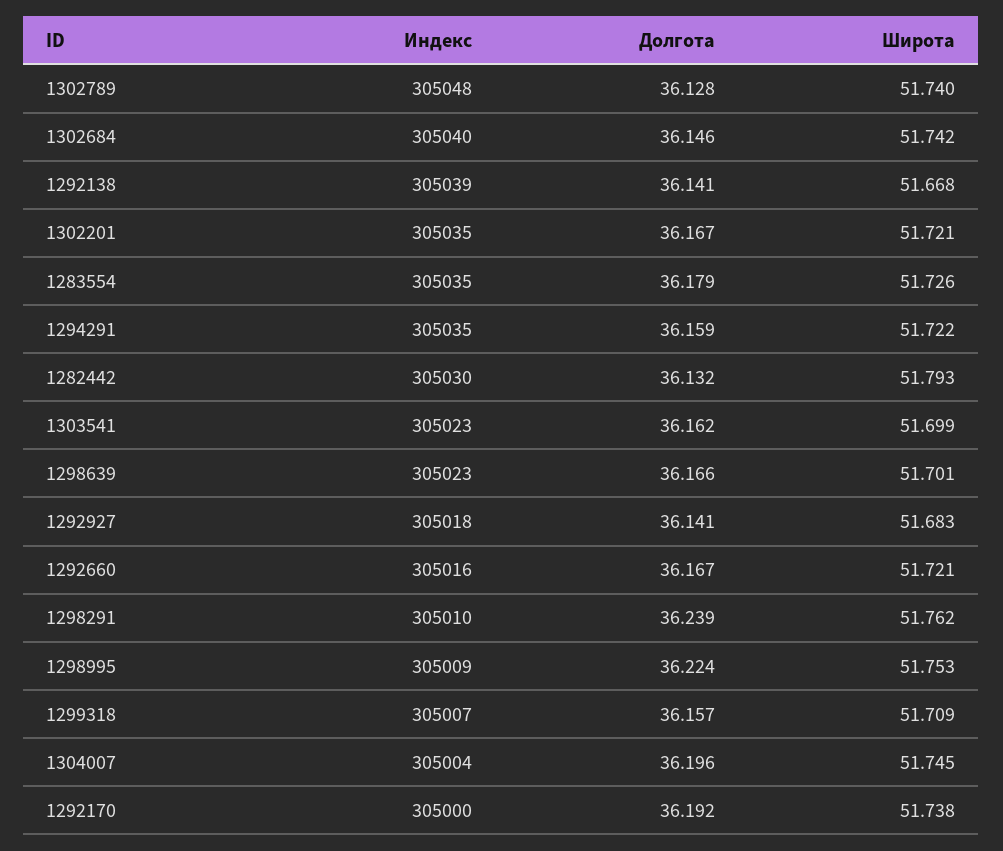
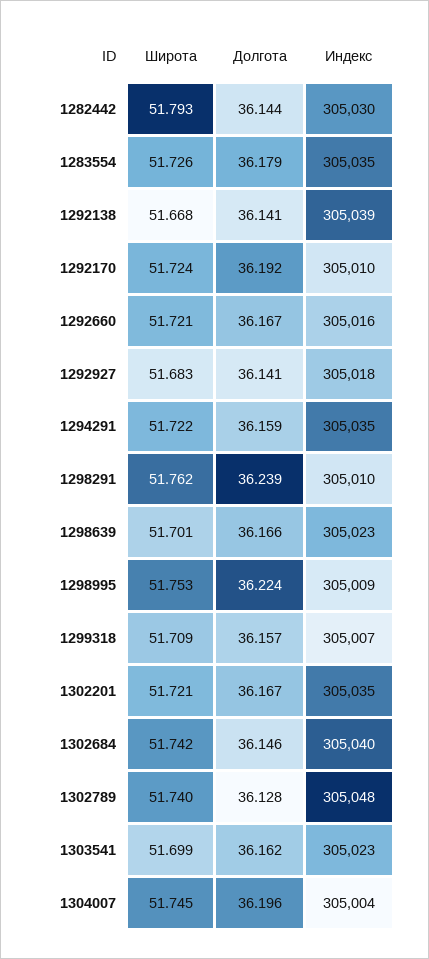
  {
    "Индекс": {
      "1302789": 305048,
      "1302684": 305040,
      "1292138": 305039,
      "1302201": 305035,
      "1283554": 305035,
      "1294291": 305035,
      "1282442": 305030,
      "1303541": 305023,
      "1298639": 305023,
      "1292927": 305018,
      "1292660": 305016,
      "1298291": 305010,
      "1298995": 305009,
      "1299318": 305007,
      "1304007": 305004,
-     "1292170": 305000
+     "1292170": 305010
    },
    "Долгота": {
      "1302789": 36.128,
      "1302684": 36.146,
      "1292138": 36.141,
      "1302201": 36.167,
      "1283554": 36.179,
      "1294291": 36.159,
-     "1282442": 36.132,
+     "1282442": 36.144,
      "1303541": 36.162,
      "1298639": 36.166,
      "1292927": 36.141,
      "1292660": 36.167,
      "1298291": 36.239,
      "1298995": 36.224,
      "1299318": 36.157,
      "1304007": 36.196,
      "1292170": 36.192
    },
    "Широта": {
      "1302789": 51.74,
      "1302684": 51.742,
      "1292138": 51.668,
      "1302201": 51.721,
      "1283554": 51.726,
      "1294291": 51.722,
      "1282442": 51.793,
      "1303541": 51.699,
      "1298639": 51.701,
      "1292927": 51.683,
      "1292660": 51.721,
      "1298291": 51.762,
      "1298995": 51.753,
      "1299318": 51.709,
      "1304007": 51.745,
-     "1292170": 51.738
+     "1292170": 51.724
    }
  }

